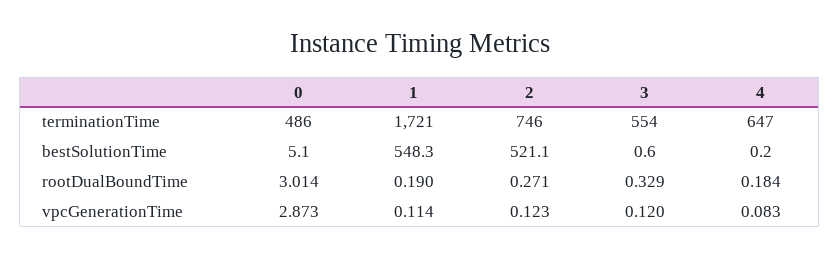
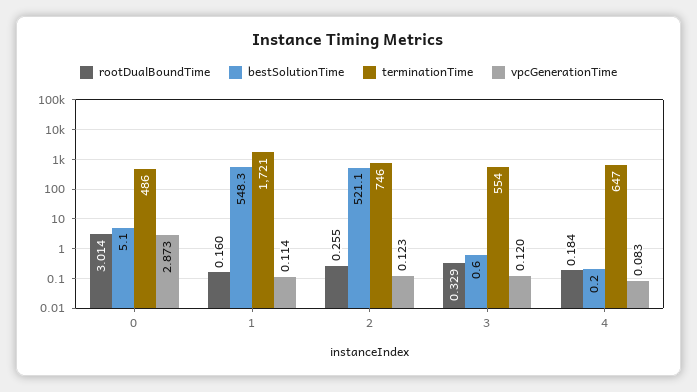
  {
    "terminationTime": {
      "0": 486,
      "1": 1721,
      "2": 746,
      "3": 554,
      "4": 647
    },
    "bestSolutionTime": {
      "0": 5.1,
      "1": 548.3,
      "2": 521.1,
      "3": 0.6,
      "4": 0.2
    },
    "rootDualBoundTime": {
      "0": 3.014,
-     "1": 0.19,
+     "1": 0.16,
-     "2": 0.271,
+     "2": 0.255,
      "3": 0.329,
      "4": 0.184
    },
    "vpcGenerationTime": {
      "0": 2.873,
      "1": 0.114,
      "2": 0.123,
      "3": 0.12,
      "4": 0.083
    }
  }

